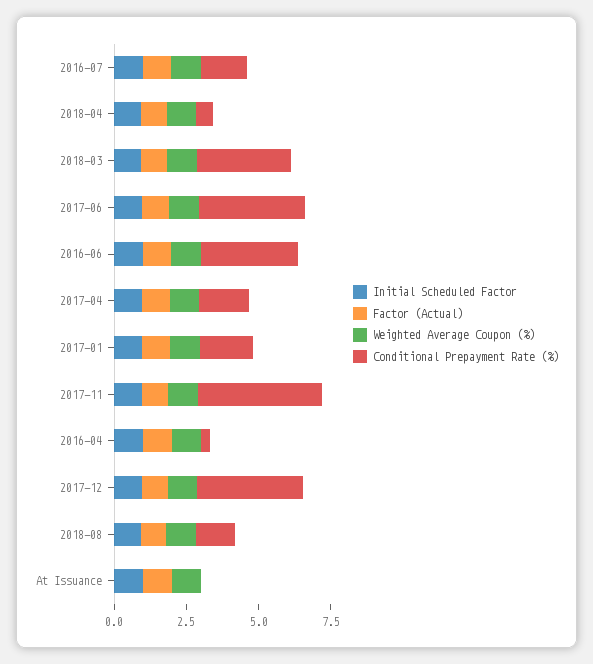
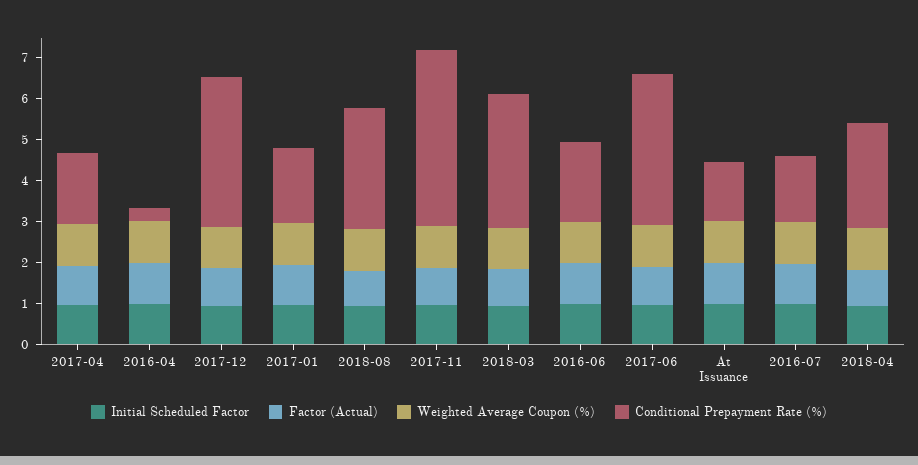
  {
    "Initial Scheduled Factor": {
      "2016-07": 1,
      "2018-04": 1,
      "2018-03": 1,
      "2017-06": 1,
      "2016-06": 1,
      "2017-04": 1,
      "2017-01": 1,
      "2017-11": 1,
      "2016-04": 1,
      "2017-12": 1,
      "2018-08": 1,
      "At Issuance": 1
    },
    "Factor (Actual)": {
      "2016-07": 1,
      "2018-04": 0.8,
      "2018-03": 0.8,
      "2017-06": 1,
      "2016-06": 1,
      "2017-04": 1,
      "2017-01": 1,
      "2017-11": 1,
      "2016-04": 1,
      "2017-12": 1,
      "2018-08": 0.8,
      "At Issuance": 1
    },
    "Weighted Average Coupon (%)": {
      "2016-07": 1,
      "2018-04": 1,
      "2018-03": 1,
      "2017-06": 1,
      "2016-06": 1,
      "2017-04": 1,
      "2017-01": 1,
      "2017-11": 1,
      "2016-04": 1,
      "2017-12": 1,
      "2018-08": 1,
      "At Issuance": 1
    },
    "Conditional Prepayment Rate (%)": {
      "2016-07": 1.6,
-     "2018-04": 0.5,
+     "2018-04": 2.6,
      "2018-03": 3.2,
      "2017-06": 3.6,
-     "2016-06": 3.5,
+     "2016-06": 2,
      "2017-04": 1.8,
      "2017-01": 1.8,
      "2017-11": 4.4,
      "2016-04": 0.4,
      "2017-12": 3.6,
-     "2018-08": 1.5,
+     "2018-08": 3,
-     "At Issuance": 0
+     "At Issuance": 1.4
    }
  }

